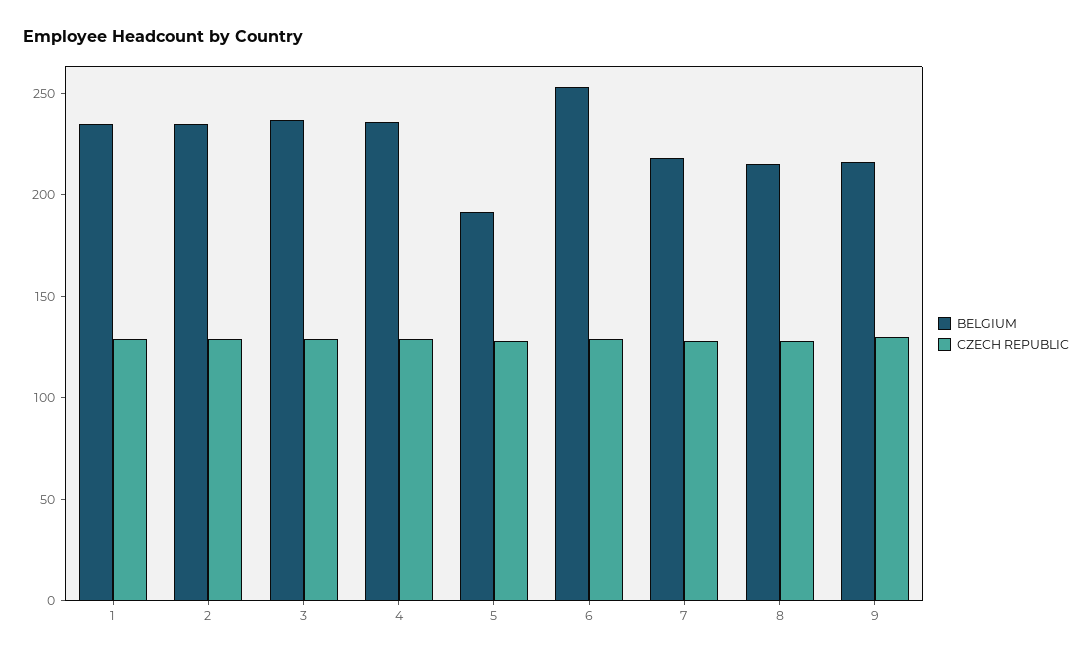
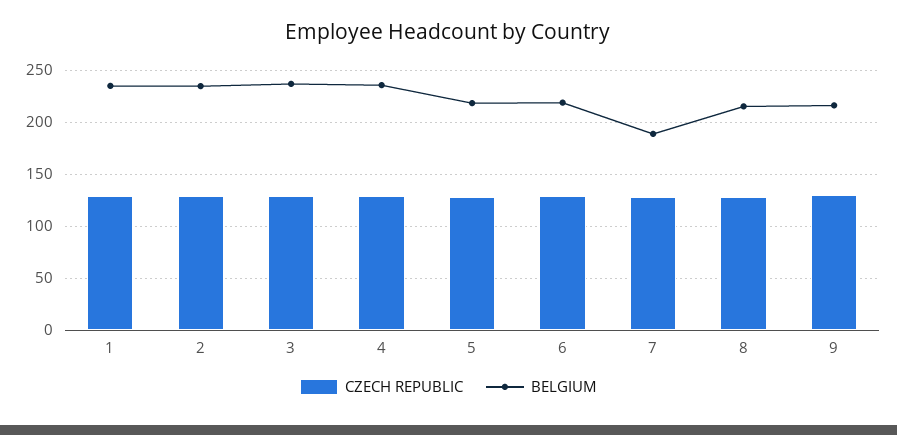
  {
    "BELGIUM": {
      "1": 240,
      "2": 230,
      "3": 240,
      "4": 240,
-     "5": 190,
+     "5": 220,
-     "6": 250,
+     "6": 220,
-     "7": 220,
+     "7": 190,
      "8": 220,
      "9": 220
    },
    "CZECH REPUBLIC": {
      "1": 130,
      "2": 130,
      "3": 130,
      "4": 130,
      "5": 130,
      "6": 130,
      "7": 130,
      "8": 130,
      "9": 130
    }
  }

